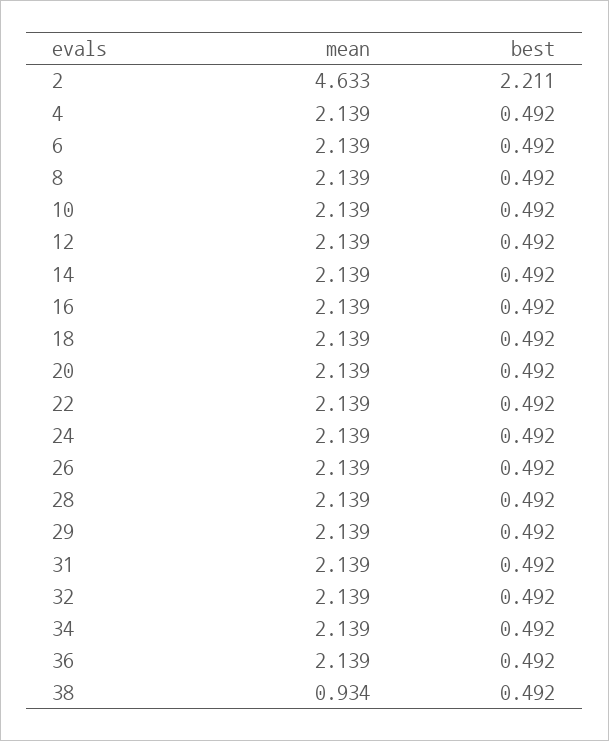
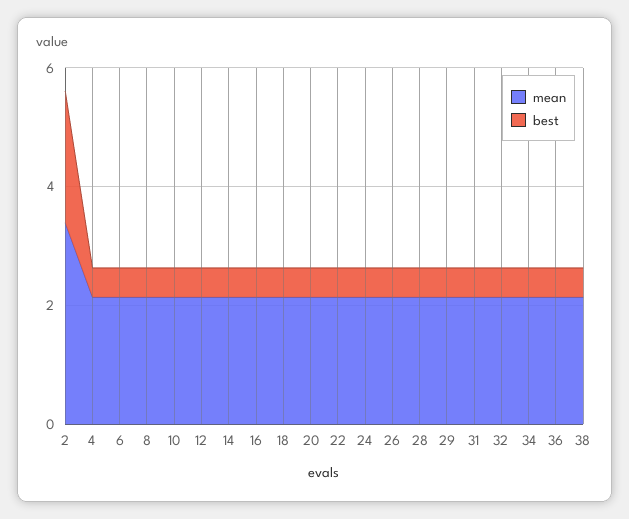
  {
    "mean": {
-     "2": 4.633,
+     "2": 3.5,
      "4": 2.139,
      "6": 2.139,
      "8": 2.139,
      "10": 2.139,
      "12": 2.139,
      "14": 2.139,
      "16": 2.139,
      "18": 2.139,
      "20": 2.139,
      "22": 2.139,
      "24": 2.139,
      "26": 2.139,
      "28": 2.139,
      "29": 2.139,
      "31": 2.139,
      "32": 2.139,
      "34": 2.139,
      "36": 2.139,
-     "38": 0.934
+     "38": 2
    },
    "best": {
      "2": 2.211,
      "4": 0.492,
      "6": 0.492,
      "8": 0.492,
      "10": 0.492,
      "12": 0.492,
      "14": 0.492,
      "16": 0.492,
      "18": 0.492,
      "20": 0.492,
      "22": 0.492,
      "24": 0.492,
      "26": 0.492,
      "28": 0.492,
      "29": 0.492,
      "31": 0.492,
      "32": 0.492,
      "34": 0.492,
      "36": 0.492,
      "38": 0.492
    }
  }

